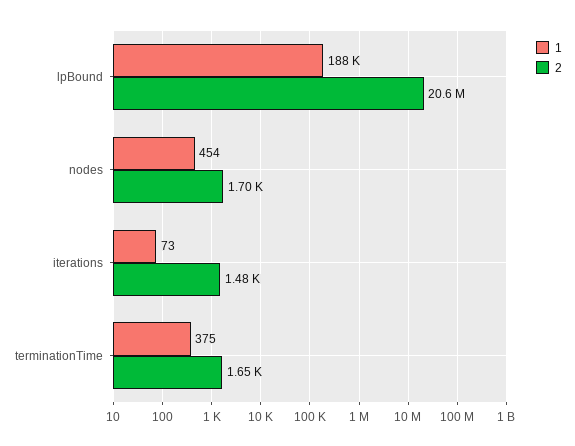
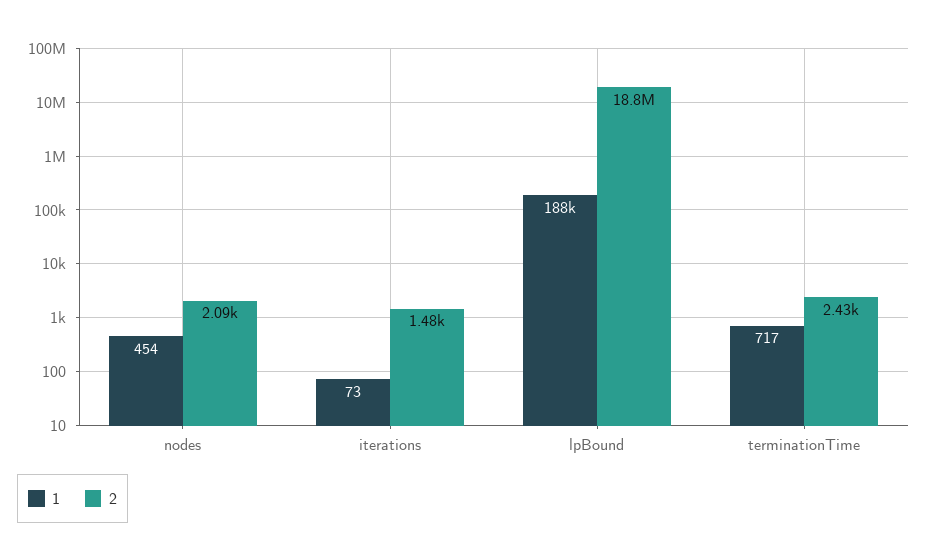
  {
    "1": {
      "lpBound": 188000,
      "nodes": 454,
      "iterations": 73,
-     "terminationTime": 375
+     "terminationTime": 717
    },
    "2": {
-     "lpBound": 20600000,
+     "lpBound": 18800000,
-     "nodes": 1700,
+     "nodes": 2090,
      "iterations": 1480,
-     "terminationTime": 1650
+     "terminationTime": 2430
    }
  }

